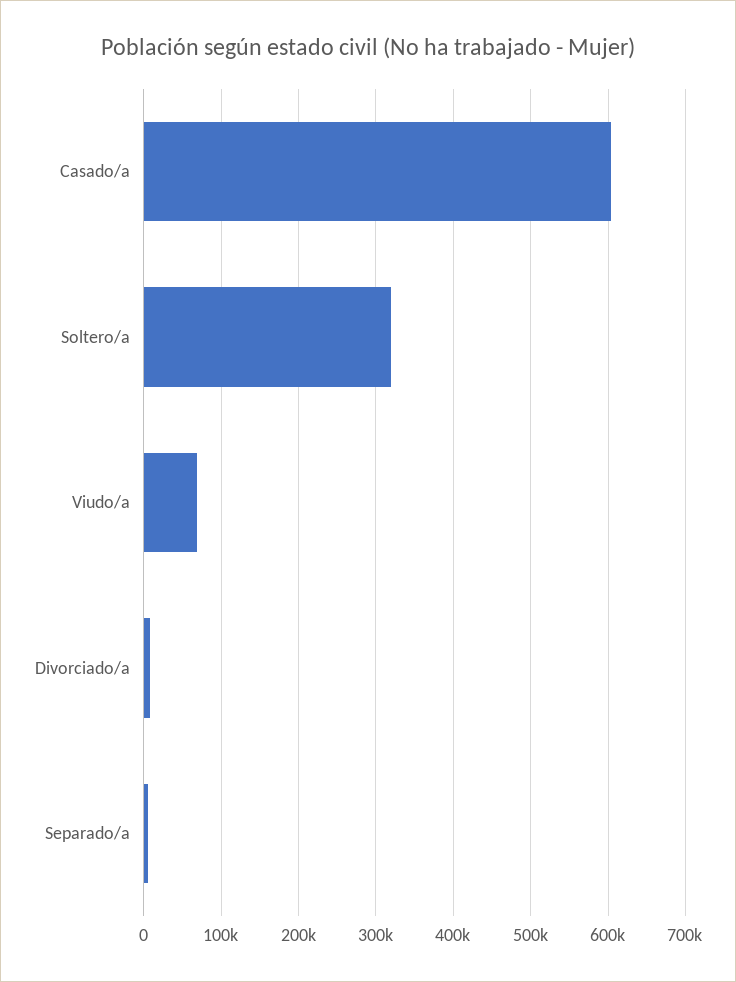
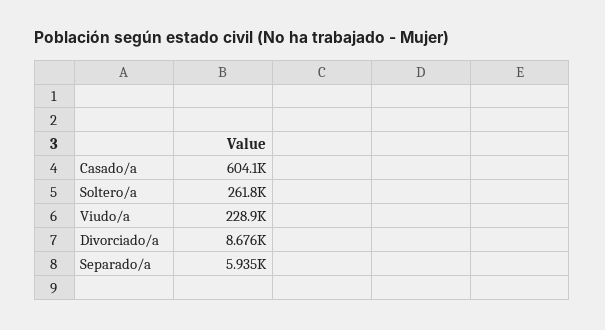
  {
    "Casado/a": 604100,
-   "Soltero/a": 320000,
+   "Soltero/a": 261800,
-   "Viudo/a": 70000,
+   "Viudo/a": 228900,
    "Divorciado/a": 8676,
    "Separado/a": 5935
  }

